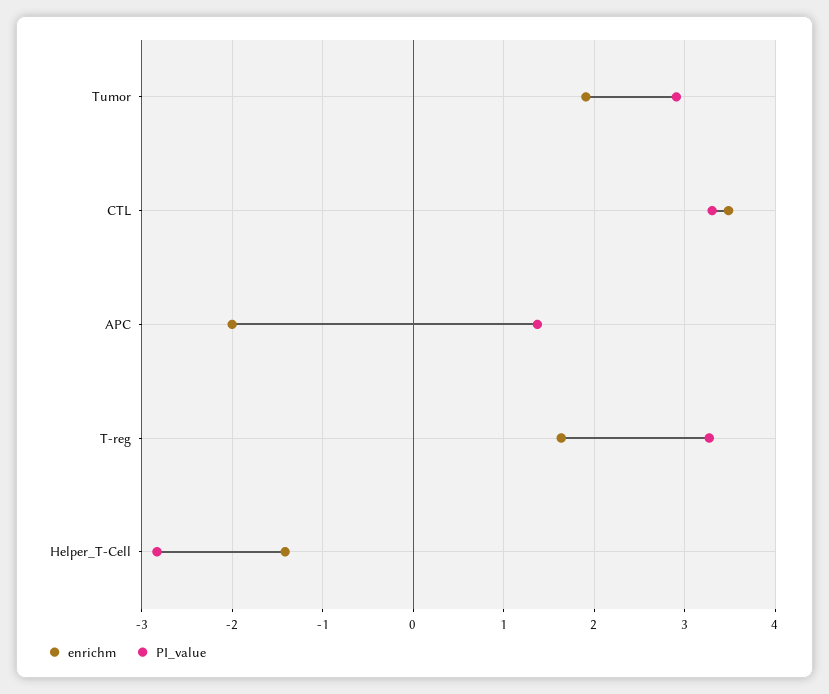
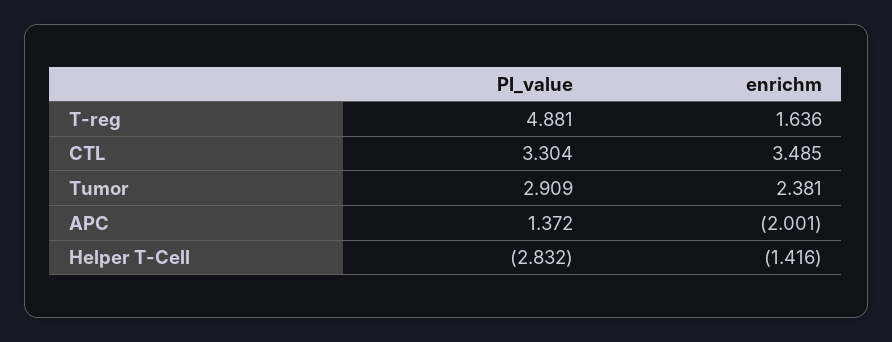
  {
    "enrichm": {
-     "Tumor": 1.9,
+     "Tumor": 2.381,
      "CTL": 3.485,
      "APC": -2.001,
      "T-reg": 1.636,
      "Helper_T-Cell": -1.416
    },
    "PI_value": {
      "Tumor": 2.909,
      "CTL": 3.304,
      "APC": 1.372,
-     "T-reg": 3.3,
+     "T-reg": 4.881,
      "Helper_T-Cell": -2.832
    }
  }

